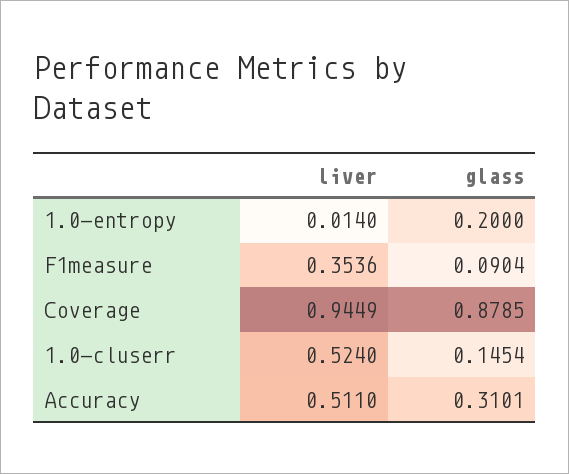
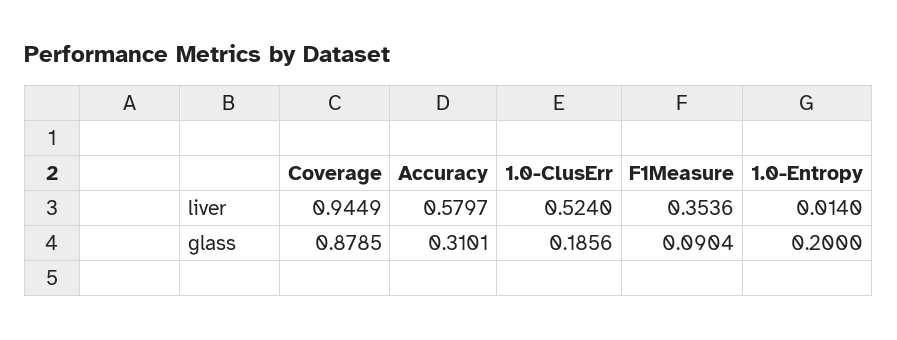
  {
    "liver": {
      "1.0-entropy": 0.014,
      "F1measure": 0.3536,
      "Coverage": 0.9449,
      "1.0-cluserr": 0.524,
-     "Accuracy": 0.511
+     "Accuracy": 0.5797
    },
    "glass": {
      "1.0-entropy": 0.2,
      "F1measure": 0.0904,
      "Coverage": 0.8785,
-     "1.0-cluserr": 0.1454,
+     "1.0-cluserr": 0.1856,
      "Accuracy": 0.3101
    }
  }

